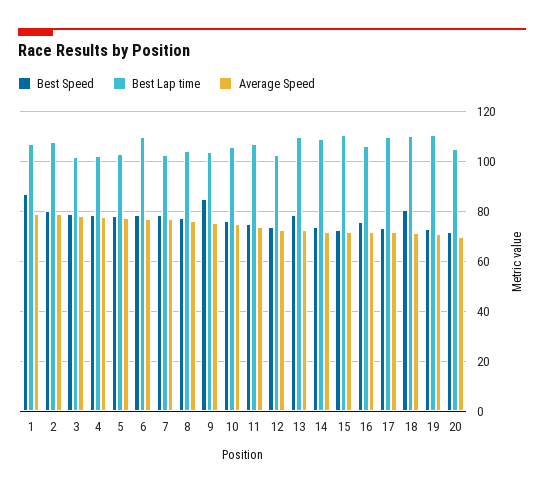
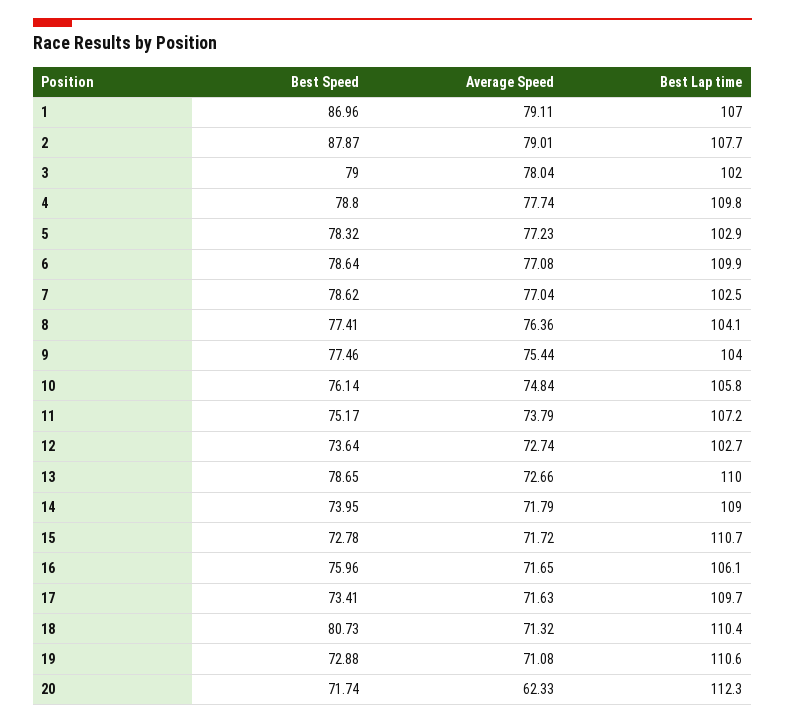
  {
    "Best Speed": {
      "1": 86.96,
-     "2": 80,
+     "2": 87.87,
      "3": 79,
      "4": 78.8,
      "5": 78.32,
      "6": 78.64,
      "7": 78.62,
      "8": 77.41,
-     "9": 85,
+     "9": 77.46,
      "10": 76.14,
      "11": 75.17,
      "12": 73.64,
      "13": 78.65,
      "14": 73.95,
      "15": 72.78,
      "16": 75.96,
      "17": 73.41,
      "18": 80.73,
      "19": 72.88,
      "20": 71.74
    },
    "Best Lap time": {
      "1": 107,
      "2": 107.7,
      "3": 102,
-     "4": 102.5,
+     "4": 109.8,
      "5": 102.9,
      "6": 109.9,
      "7": 102.5,
      "8": 104.1,
      "9": 104,
      "10": 105.8,
      "11": 107.2,
      "12": 102.7,
      "13": 110,
      "14": 109,
      "15": 110.7,
      "16": 106.1,
      "17": 109.7,
      "18": 110.4,
      "19": 110.6,
-     "20": 105
+     "20": 112.3
    },
    "Average Speed": {
      "1": 79.11,
      "2": 79.01,
      "3": 78.04,
      "4": 77.74,
      "5": 77.23,
      "6": 77.08,
      "7": 77.04,
      "8": 76.36,
      "9": 75.44,
      "10": 74.84,
      "11": 73.79,
      "12": 72.74,
      "13": 72.66,
      "14": 71.79,
      "15": 71.72,
      "16": 71.65,
      "17": 71.63,
      "18": 71.32,
      "19": 71.08,
-     "20": 70
+     "20": 62.33
    }
  }

